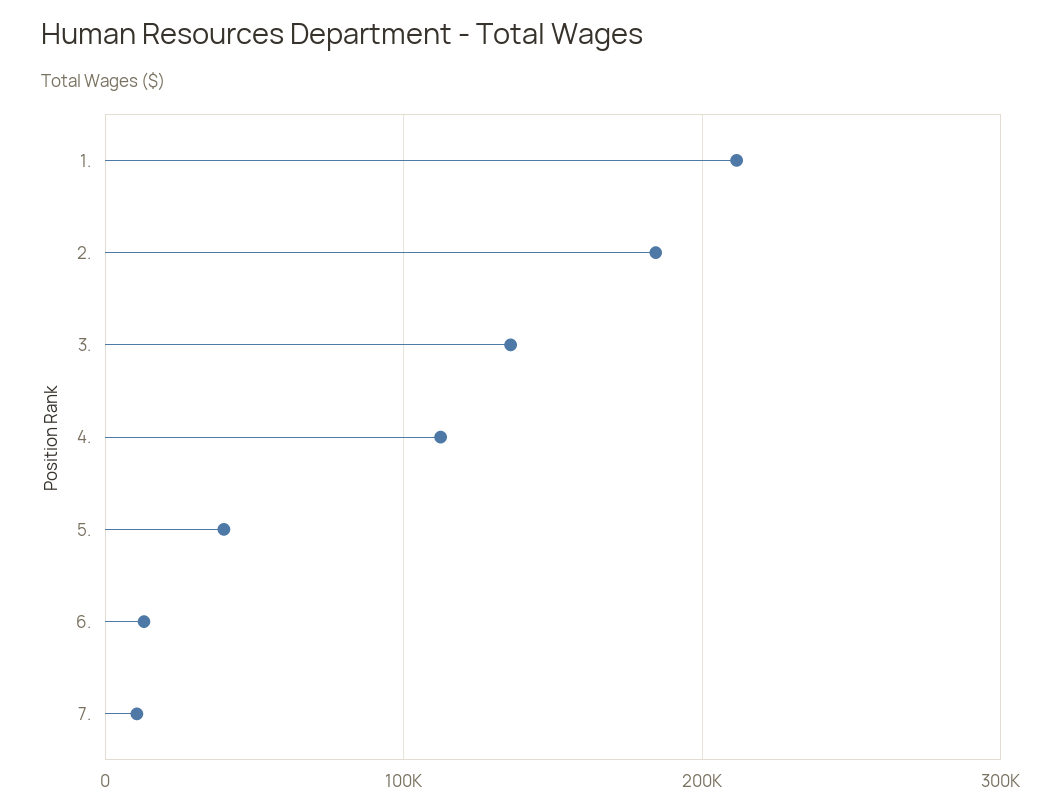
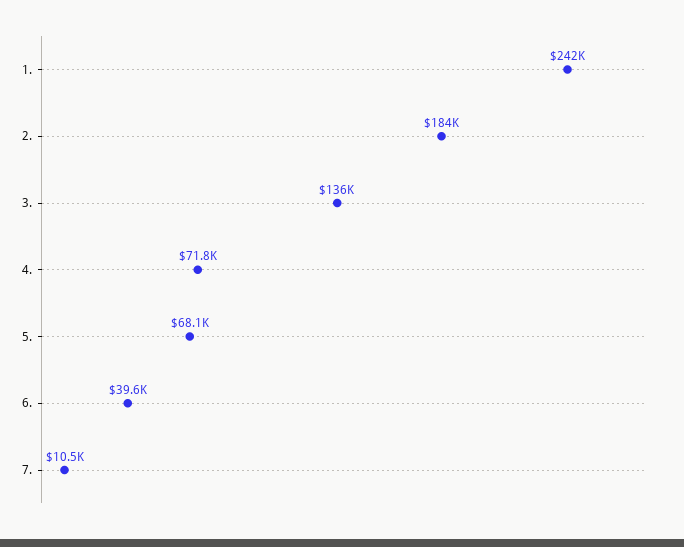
  {
-   "1.": 210000,
+   "1.": 242000,
    "2.": 184000,
    "3.": 136000,
-   "4.": 110000,
+   "4.": 71800,
-   "5.": 40000,
+   "5.": 68100,
-   "6.": 10000,
+   "6.": 39600,
    "7.": 10500
  }

